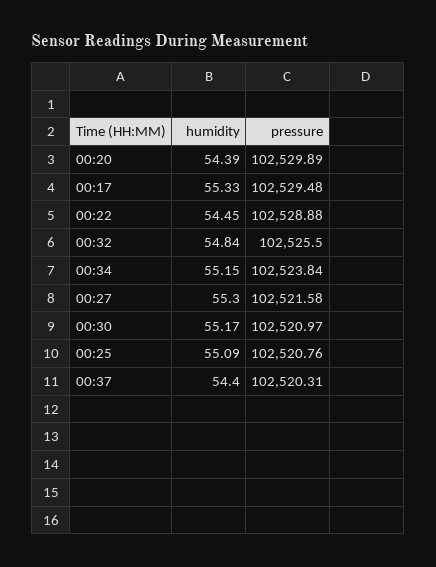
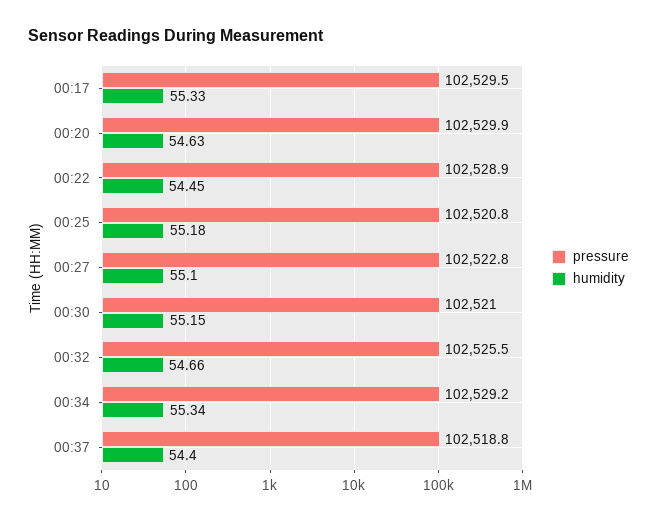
  {
    "humidity": {
-     "00:20": 54.39,
+     "00:20": 54.63,
      "00:17": 55.33,
      "00:22": 54.45,
-     "00:32": 54.84,
+     "00:32": 54.66,
-     "00:34": 55.15,
+     "00:34": 55.34,
-     "00:27": 55.3,
+     "00:27": 55.1,
-     "00:30": 55.17,
+     "00:30": 55.15,
-     "00:25": 55.09,
+     "00:25": 55.18,
      "00:37": 54.4
    },
    "pressure": {
      "00:20": 102529.89,
      "00:17": 102529.48,
      "00:22": 102528.88,
      "00:32": 102525.5,
-     "00:34": 102523.84,
+     "00:34": 102529.2,
-     "00:27": 102521.58,
+     "00:27": 102522.8,
      "00:30": 102520.97,
      "00:25": 102520.76,
-     "00:37": 102520.31
+     "00:37": 102518.8
    }
  }

